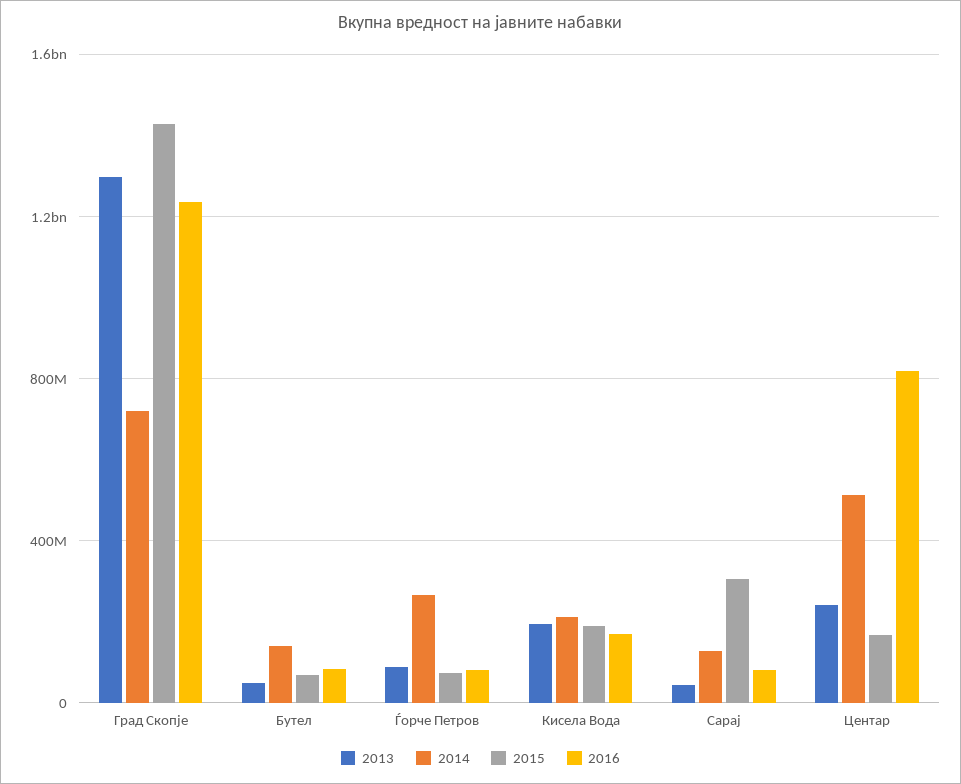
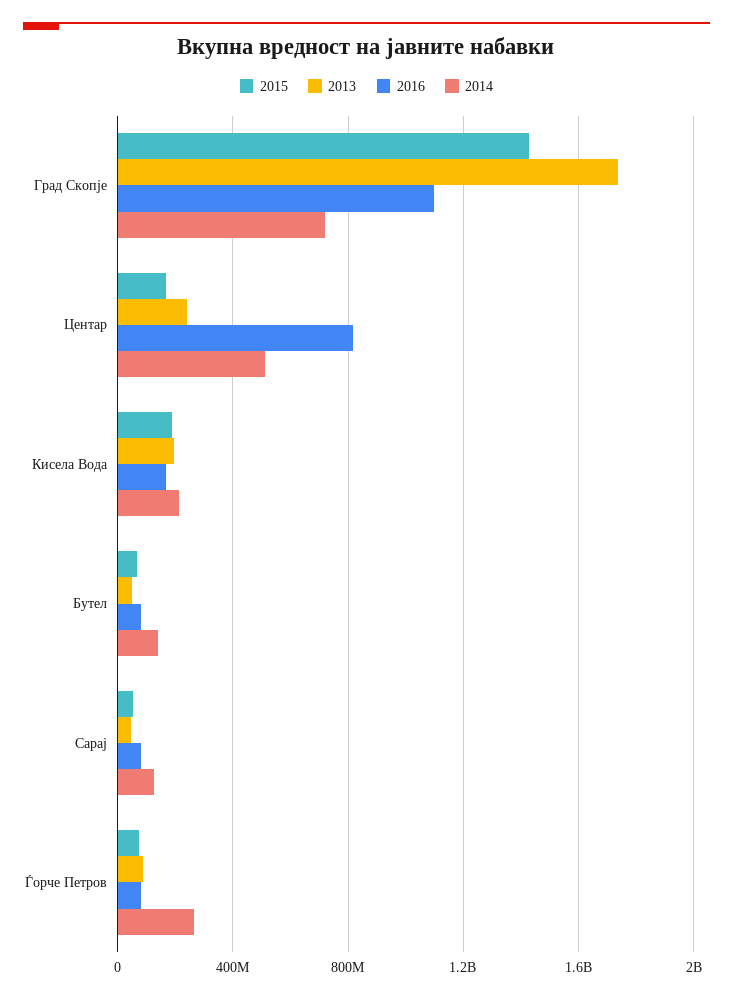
  {
    "2013": {
-     "Град Скопје": 1300000000,
+     "Град Скопје": 1750000000,
      "Бутел": 50000000,
      "Ѓорче Петров": 100000000,
      "Кисела Вода": 200000000,
      "Сарај": 50000000,
      "Центар": 250000000
    },
    "2014": {
      "Град Скопје": 700000000,
      "Бутел": 150000000,
      "Ѓорче Петров": 250000000,
      "Кисела Вода": 200000000,
      "Сарај": 150000000,
      "Центар": 500000000
    },
    "2015": {
      "Град Скопје": 1450000000,
      "Бутел": 50000000,
      "Ѓорче Петров": 50000000,
      "Кисела Вода": 200000000,
-     "Сарај": 300000000,
+     "Сарај": 50000000,
      "Центар": 150000000
    },
    "2016": {
-     "Град Скопје": 1250000000,
+     "Град Скопје": 1100000000,
      "Бутел": 100000000,
      "Ѓорче Петров": 100000000,
      "Кисела Вода": 150000000,
      "Сарај": 100000000,
      "Центар": 800000000
    }
  }

